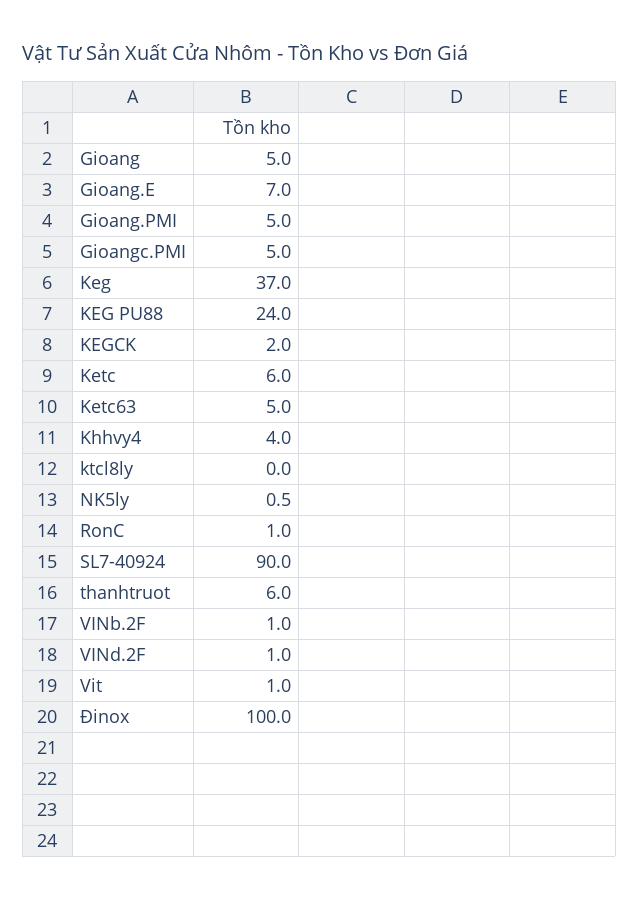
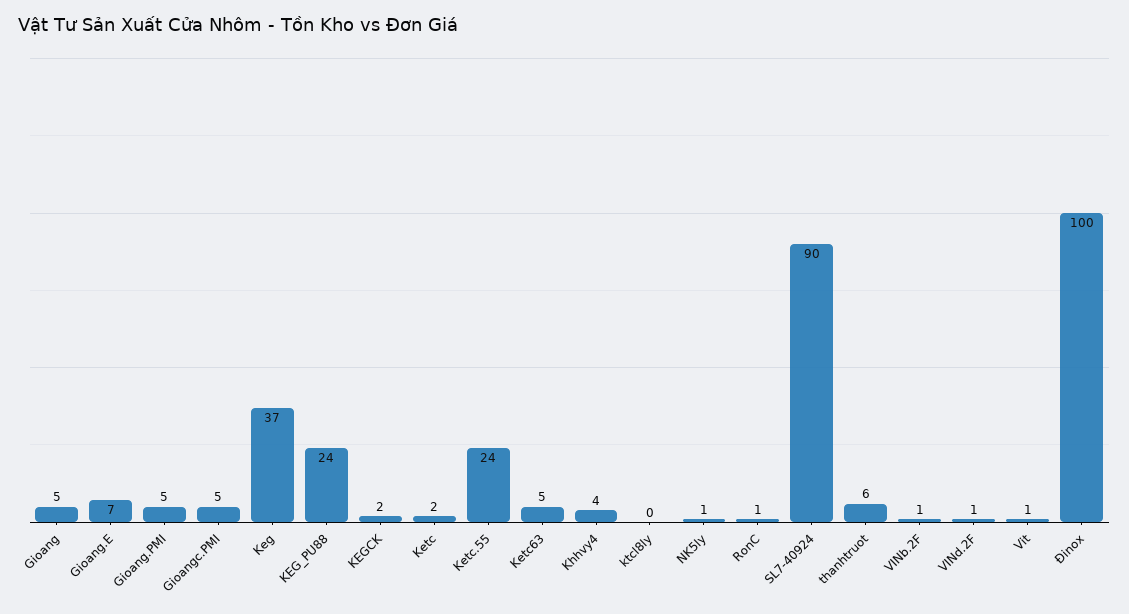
  {
    "Gioang": 5,
    "Gioang.E": 7,
    "Gioang.PMI": 5,
    "Gioangc.PMI": 5,
    "Keg": 37,
    "KEG PU88": 24,
    "KEGCK": 2,
-   "Ketc": 6,
+   "Ketc": 2,
    "Ketc63": 5,
    "Khhvy4": 4,
    "ktcl8ly": 0,
    "NK5ly": 0.5,
    "RonC": 1,
    "SL7-40924": 90,
    "thanhtruot": 6,
    "VINb.2F": 1,
    "VINd.2F": 1,
    "Vit": 1,
-   "Đinox": 100
+   "Đinox": 100,
+   "Ketc.55": 24
  }

